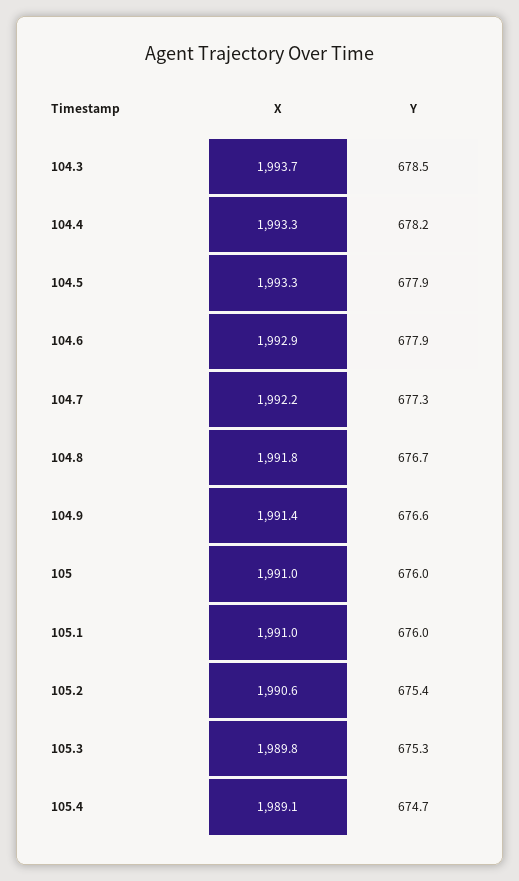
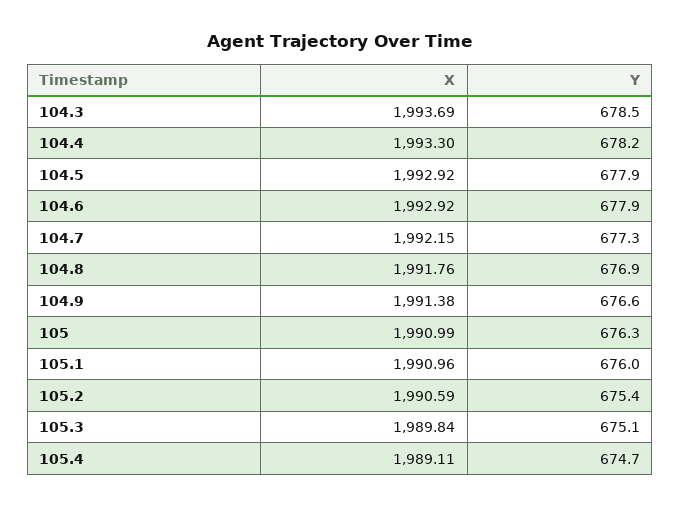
  {
    "X": {
      "104.3": 1993.69,
      "104.4": 1993.3,
-     "104.5": 1993.3,
+     "104.5": 1992.92,
      "104.6": 1992.92,
      "104.7": 1992.15,
      "104.8": 1991.76,
      "104.9": 1991.38,
      "105": 1990.99,
      "105.1": 1990.96,
      "105.2": 1990.59,
      "105.3": 1989.84,
      "105.4": 1989.11
    },
    "Y": {
      "104.3": 678.5,
      "104.4": 678.2,
      "104.5": 677.9,
      "104.6": 677.9,
      "104.7": 677.3,
-     "104.8": 676.7,
+     "104.8": 676.9,
      "104.9": 676.6,
-     "105": 676,
+     "105": 676.3,
      "105.1": 676,
      "105.2": 675.4,
-     "105.3": 675.3,
+     "105.3": 675.1,
      "105.4": 674.7
    }
  }

